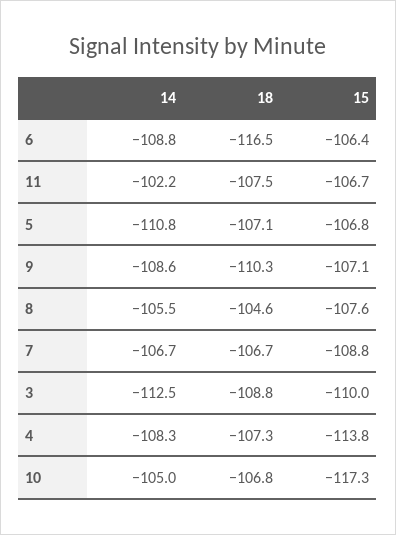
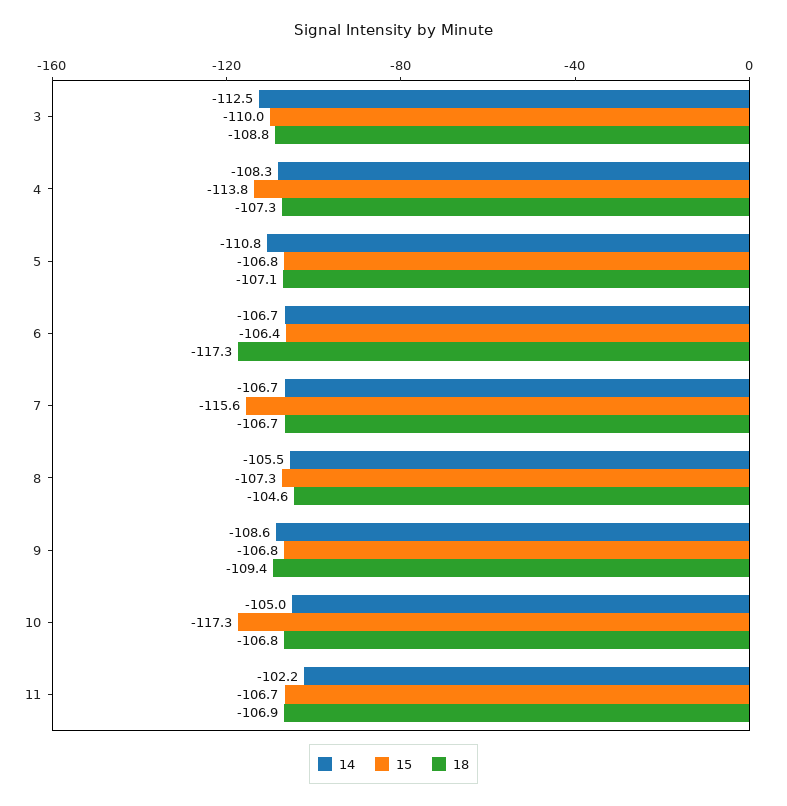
  {
    "14": {
-     "6": -108.8,
+     "6": -106.7,
      "11": -102.2,
      "5": -110.8,
      "9": -108.6,
      "8": -105.5,
      "7": -106.7,
      "3": -112.5,
      "4": -108.3,
      "10": -105
    },
    "18": {
-     "6": -116.5,
+     "6": -117.3,
-     "11": -107.5,
+     "11": -106.9,
      "5": -107.1,
-     "9": -110.3,
+     "9": -109.4,
      "8": -104.6,
      "7": -106.7,
      "3": -108.8,
      "4": -107.3,
      "10": -106.8
    },
    "15": {
      "6": -106.4,
      "11": -106.7,
      "5": -106.8,
-     "9": -107.1,
+     "9": -106.8,
-     "8": -107.6,
+     "8": -107.3,
-     "7": -108.8,
+     "7": -115.6,
      "3": -110,
      "4": -113.8,
      "10": -117.3
    }
  }

